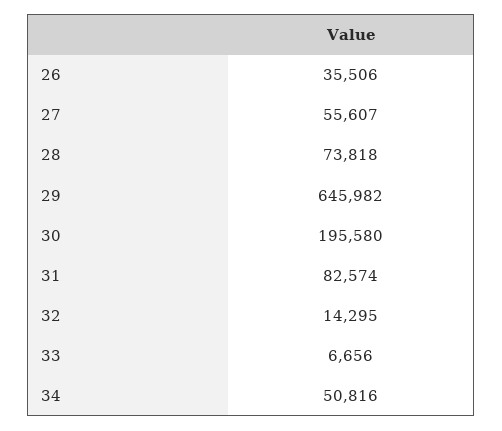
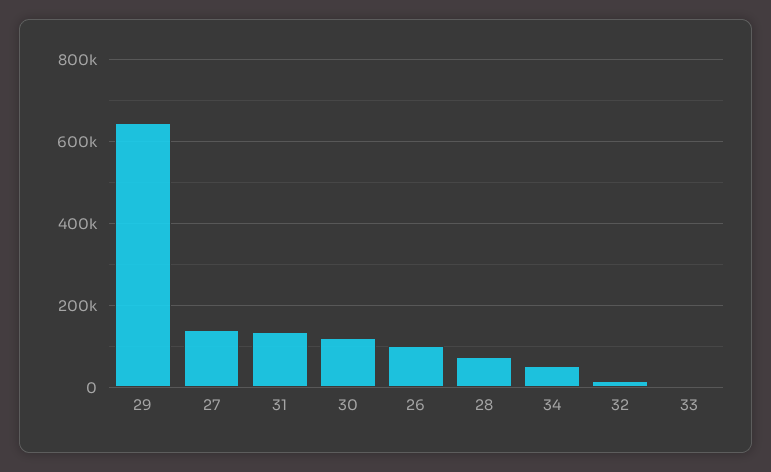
  {
-   "26": 35506,
+   "26": 100000,
-   "27": 55607,
+   "27": 140000,
    "28": 73818,
    "29": 645982,
-   "30": 195580,
+   "30": 120000,
-   "31": 82574,
+   "31": 140000,
    "32": 14295,
    "33": 6656,
    "34": 50816
  }

